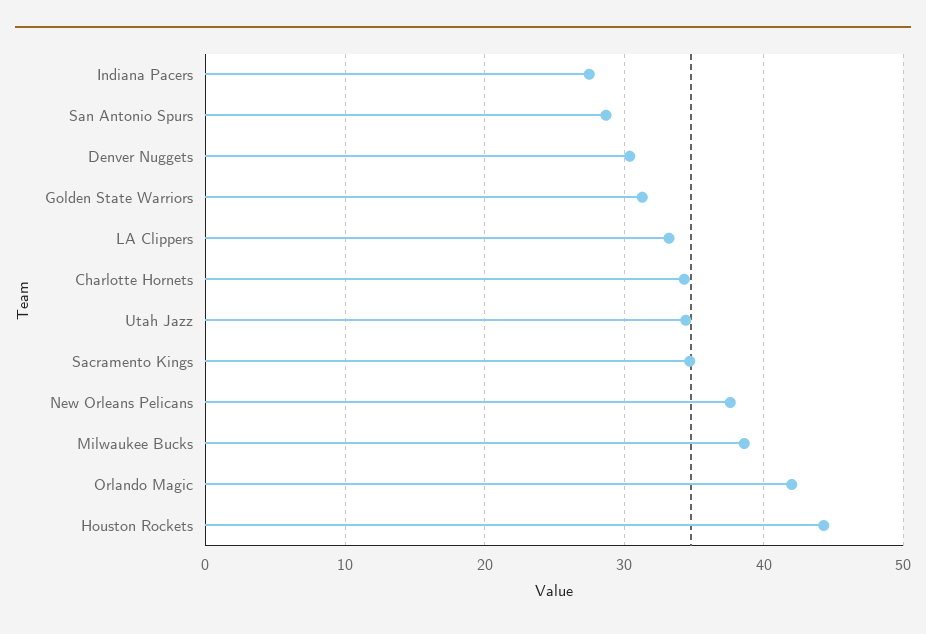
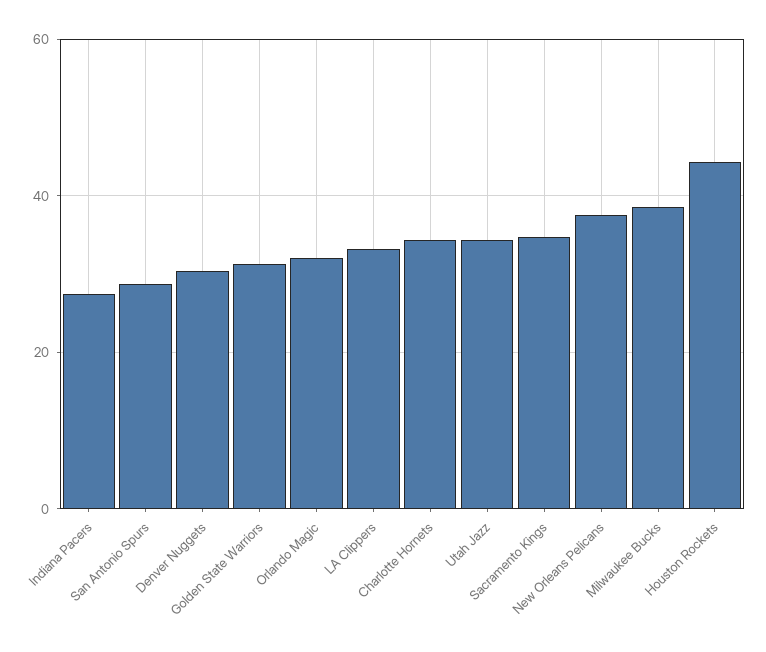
  {
    "Indiana Pacers": 28,
    "San Antonio Spurs": 29,
    "Denver Nuggets": 30,
    "Golden State Warriors": 31,
    "LA Clippers": 33,
    "Charlotte Hornets": 34,
    "Utah Jazz": 34,
    "Sacramento Kings": 35,
    "New Orleans Pelicans": 38,
    "Milwaukee Bucks": 39,
-   "Orlando Magic": 42,
+   "Orlando Magic": 32,
    "Houston Rockets": 44
  }

